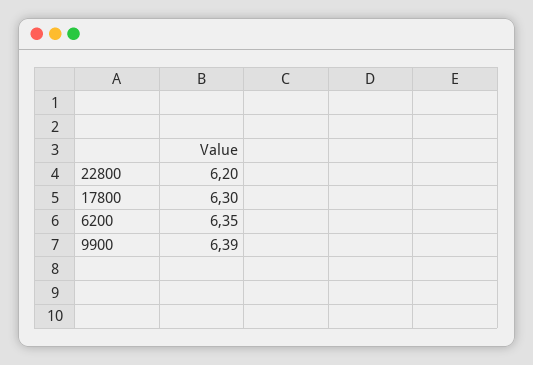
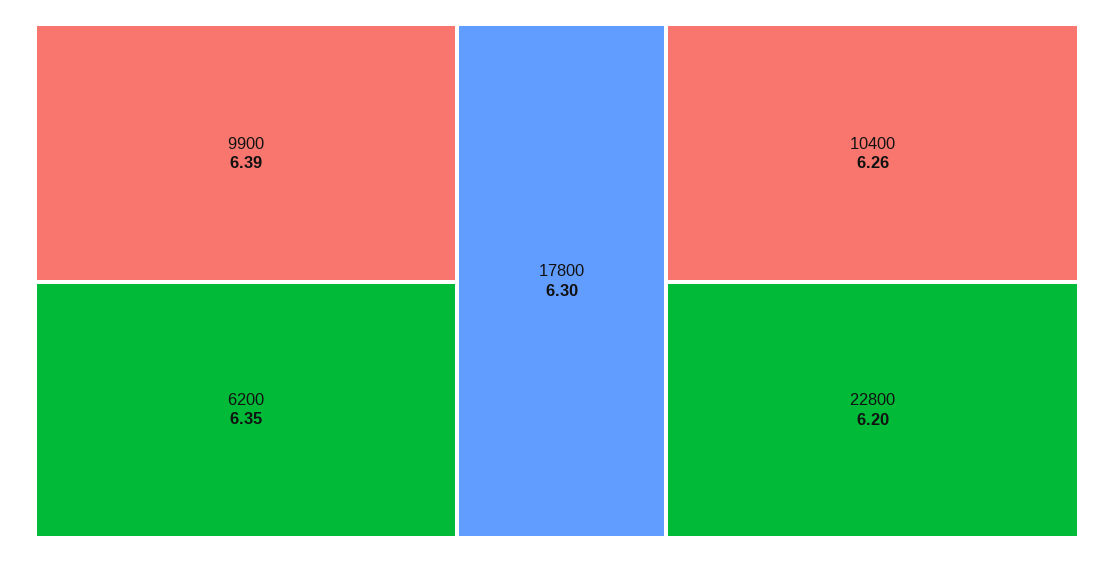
  {
    "22800": 6.2,
    "17800": 6.3,
    "6200": 6.35,
-   "9900": 6.39
+   "9900": 6.39,
+   "10400": 6.26
  }

